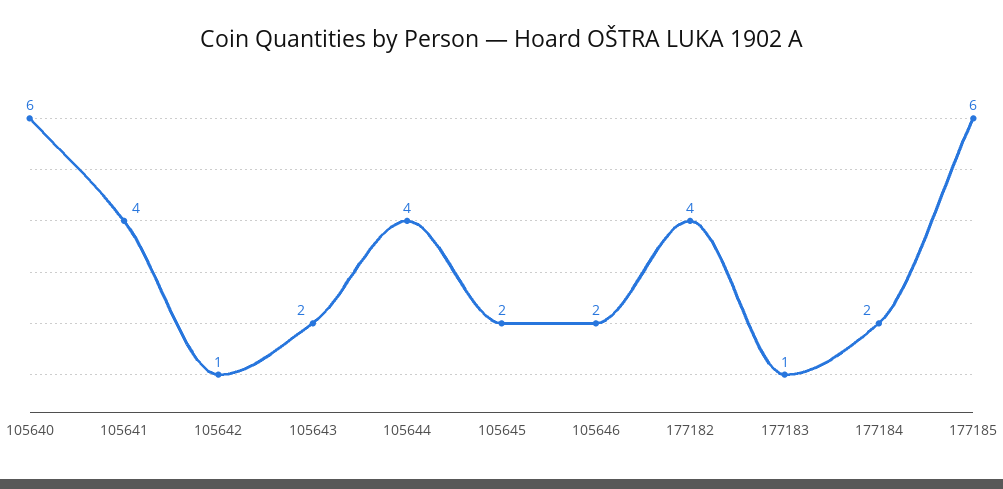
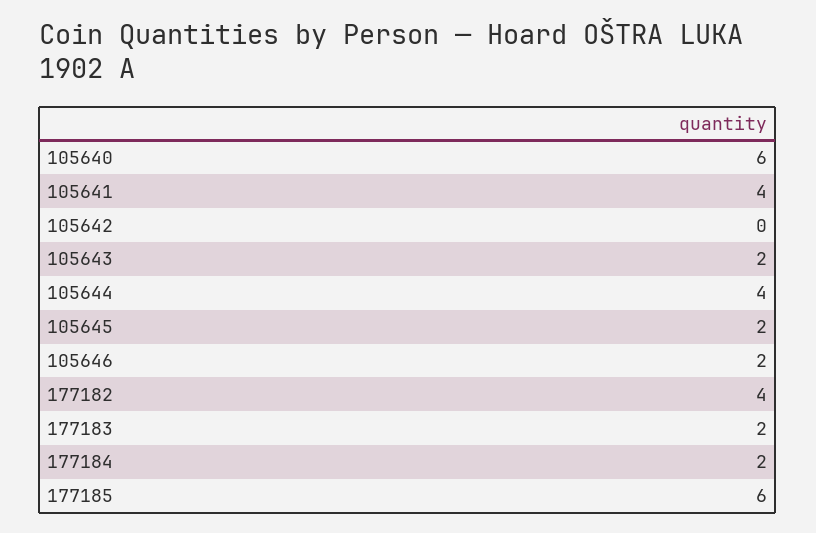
  {
    "105640": 6,
    "105641": 4,
-   "105642": 1,
+   "105642": 0,
    "105643": 2,
    "105644": 4,
    "105645": 2,
    "105646": 2,
    "177182": 4,
-   "177183": 1,
+   "177183": 2,
    "177184": 2,
    "177185": 6
  }

